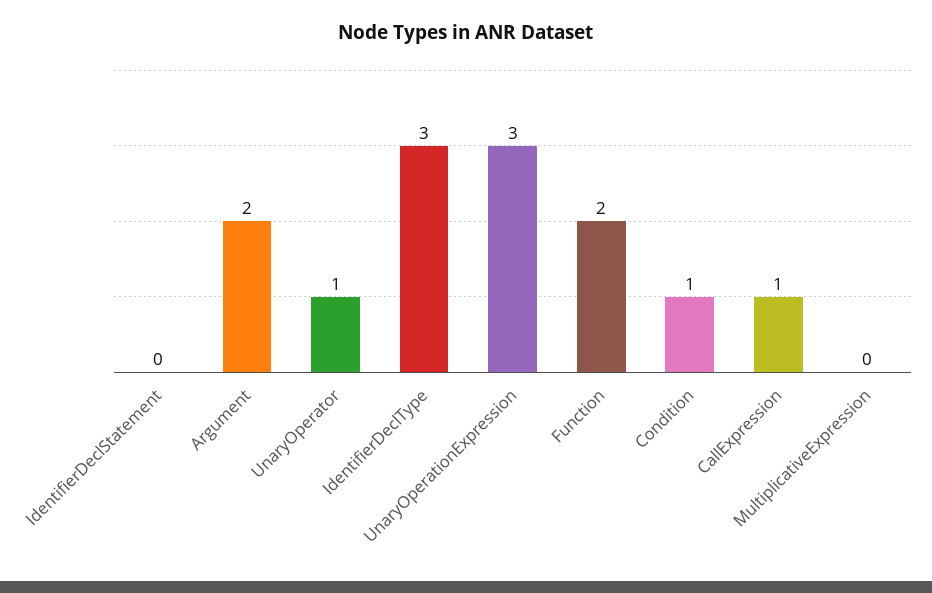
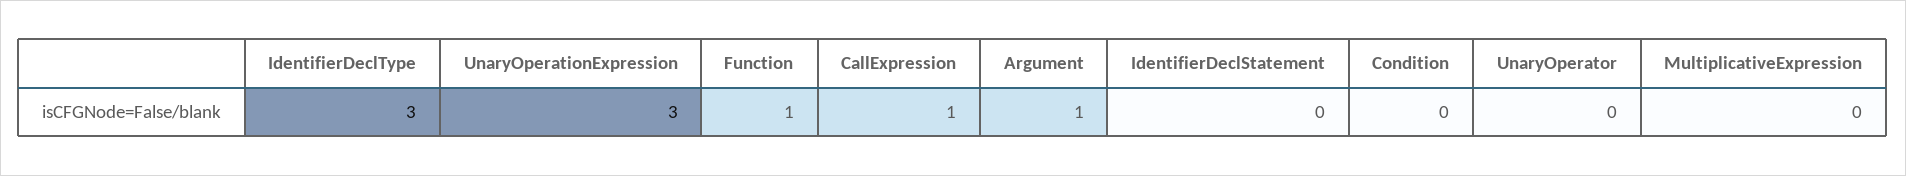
  {
    "IdentifierDeclStatement": 0,
-   "Argument": 2,
+   "Argument": 1,
-   "UnaryOperator": 1,
+   "UnaryOperator": 0,
    "IdentifierDeclType": 3,
    "UnaryOperationExpression": 3,
-   "Function": 2,
+   "Function": 1,
-   "Condition": 1,
+   "Condition": 0,
    "CallExpression": 1,
    "MultiplicativeExpression": 0
  }

